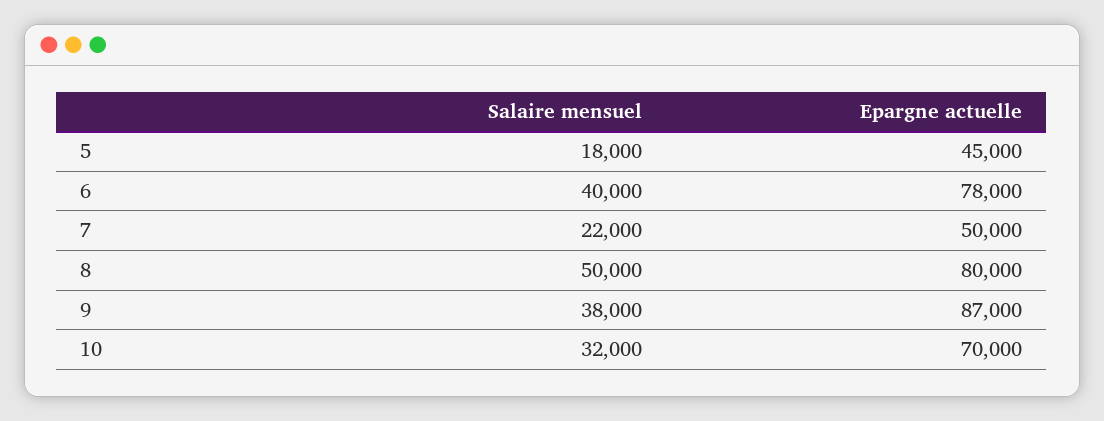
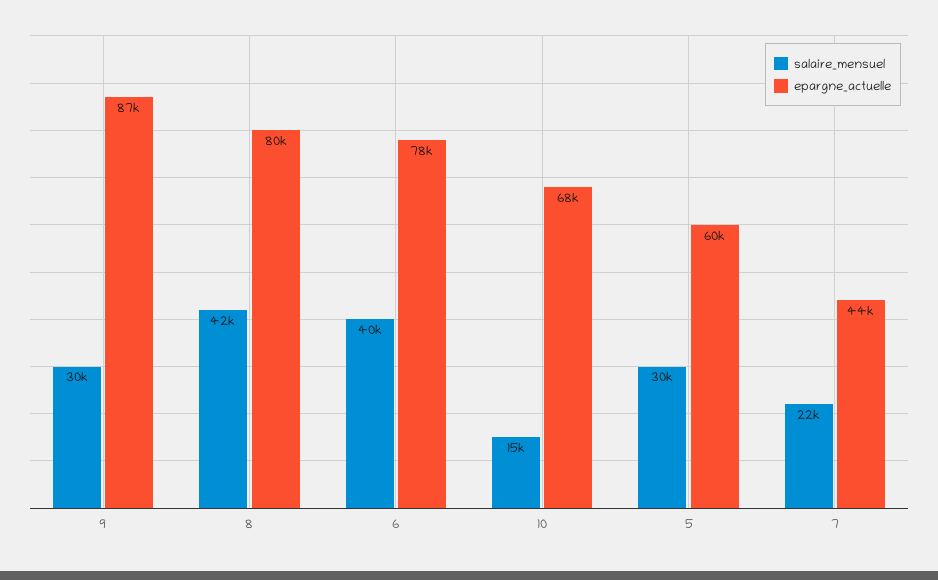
  {
    "Salaire mensuel": {
-     "5": 18000,
+     "5": 30000,
      "6": 40000,
      "7": 22000,
-     "8": 50000,
+     "8": 42000,
-     "9": 38000,
+     "9": 30000,
-     "10": 32000
+     "10": 15000
    },
    "Epargne actuelle": {
-     "5": 45000,
+     "5": 60000,
      "6": 78000,
-     "7": 50000,
+     "7": 44000,
      "8": 80000,
      "9": 87000,
-     "10": 70000
+     "10": 68000
    }
  }

